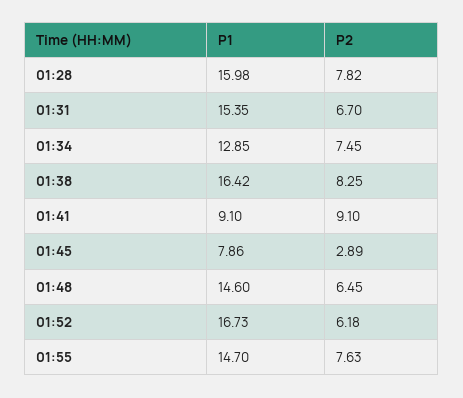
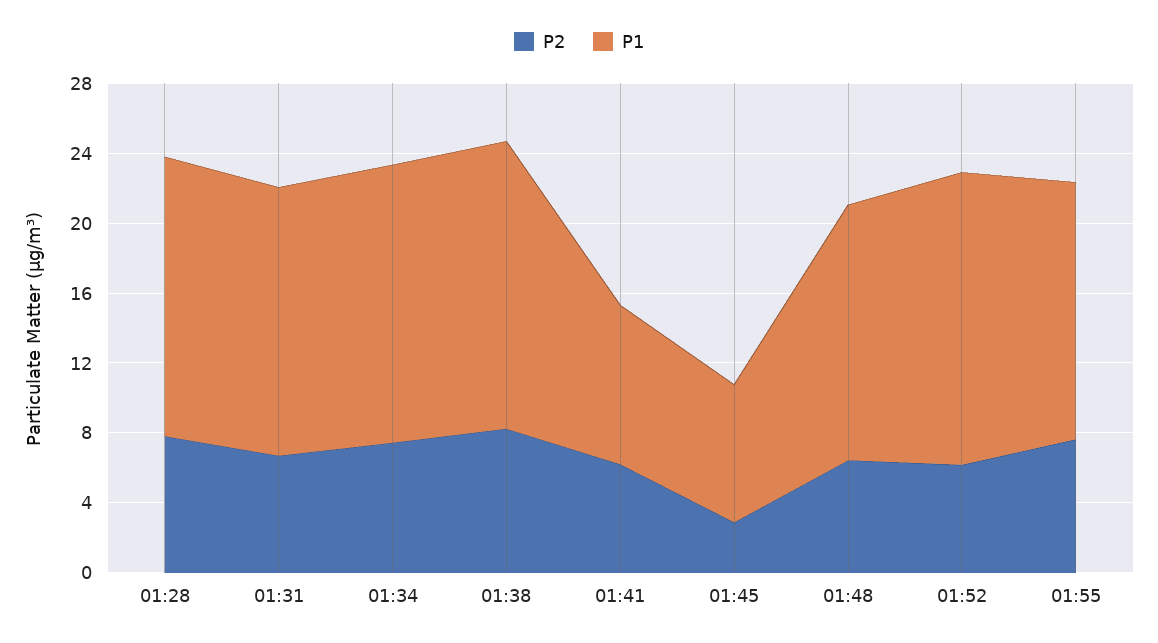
  {
    "P1": {
      "01:28": 15.98,
      "01:31": 15.35,
-     "01:34": 12.85,
+     "01:34": 16,
      "01:38": 16.42,
      "01:41": 9.1,
      "01:45": 7.86,
      "01:48": 14.6,
      "01:52": 16.73,
      "01:55": 14.7
    },
    "P2": {
      "01:28": 7.82,
      "01:31": 6.7,
      "01:34": 7.45,
      "01:38": 8.25,
-     "01:41": 9.1,
+     "01:41": 6,
      "01:45": 2.89,
      "01:48": 6.45,
      "01:52": 6.18,
      "01:55": 7.63
    }
  }

